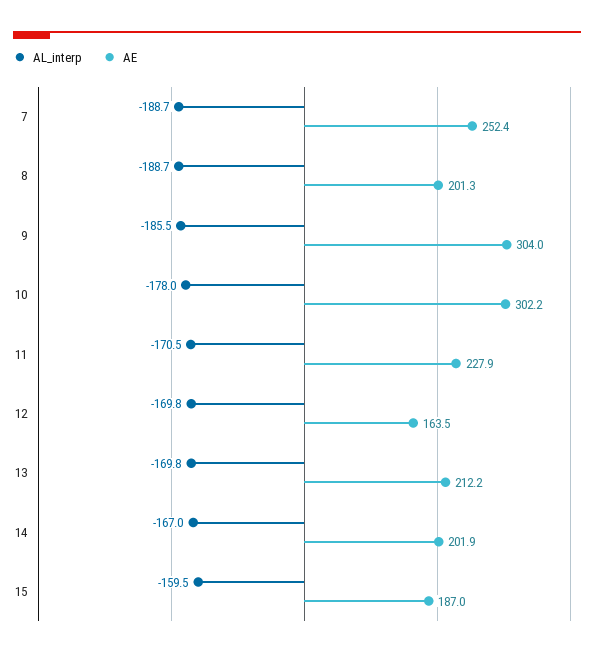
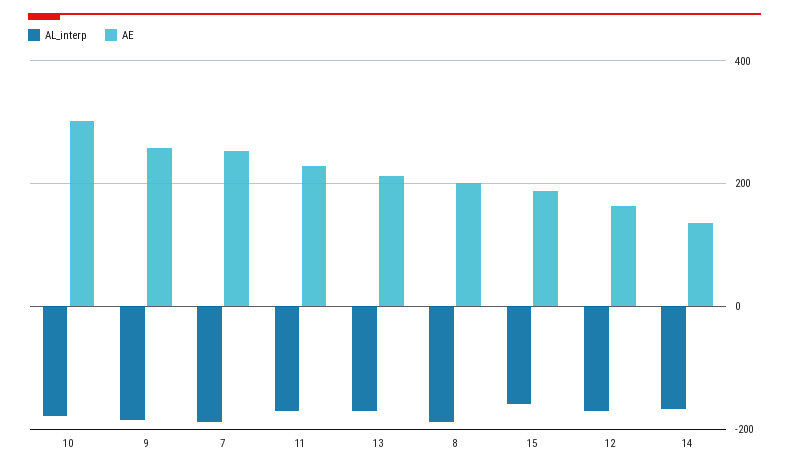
  {
    "AL_interp": {
      "7": -188.7,
      "8": -188.7,
      "9": -185.5,
      "10": -178,
      "11": -170.5,
      "12": -169.8,
      "13": -169.8,
      "14": -167,
      "15": -159.5
    },
    "AE": {
      "7": 252.4,
      "8": 201.3,
-     "9": 304,
+     "9": 260,
      "10": 302.2,
      "11": 227.9,
      "12": 163.5,
      "13": 212.2,
-     "14": 201.9,
+     "14": 140,
      "15": 187
    }
  }

